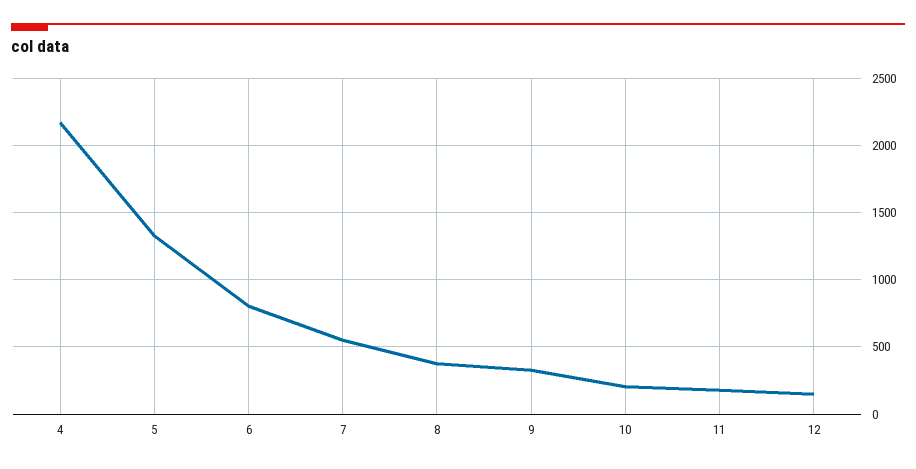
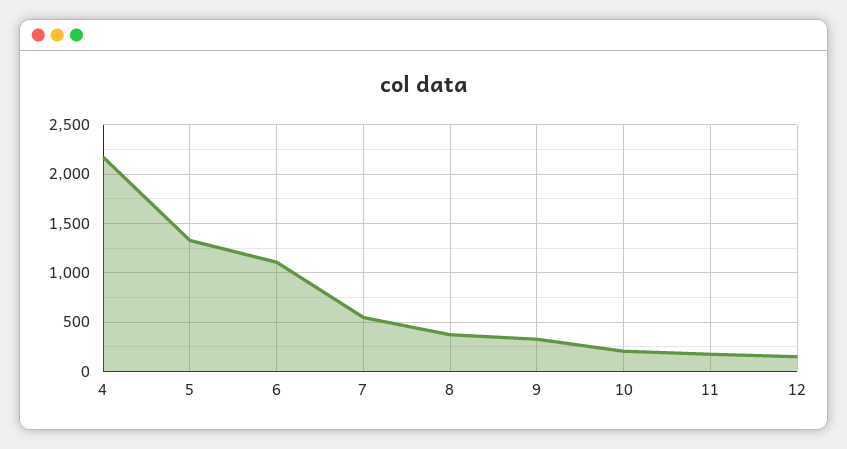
  {
    "4": 2150,
    "5": 1350,
-   "6": 800,
+   "6": 1100,
    "7": 550,
    "8": 350,
    "9": 350,
    "10": 200,
    "11": 200,
    "12": 150
  }

